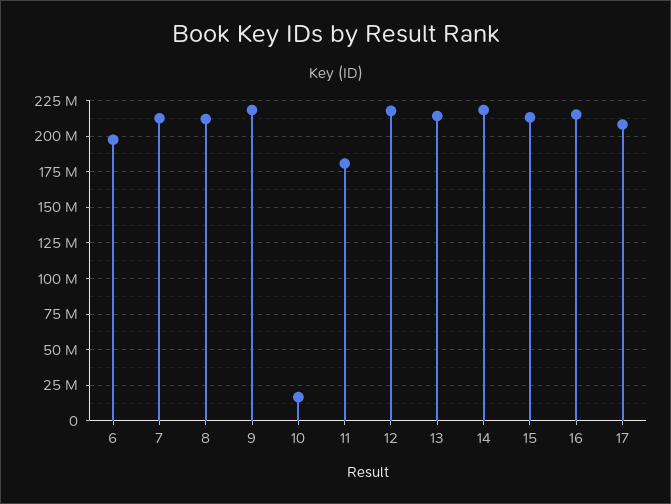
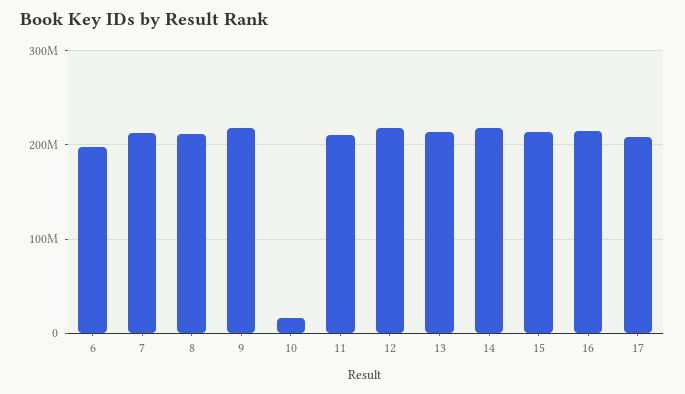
  {
    "6": 195000000,
    "7": 210000000,
    "8": 210000000,
    "9": 220000000,
    "10": 15000000,
-   "11": 180000000,
+   "11": 210000000,
    "12": 220000000,
    "13": 215000000,
    "14": 220000000,
    "15": 215000000,
    "16": 215000000,
    "17": 210000000
  }

